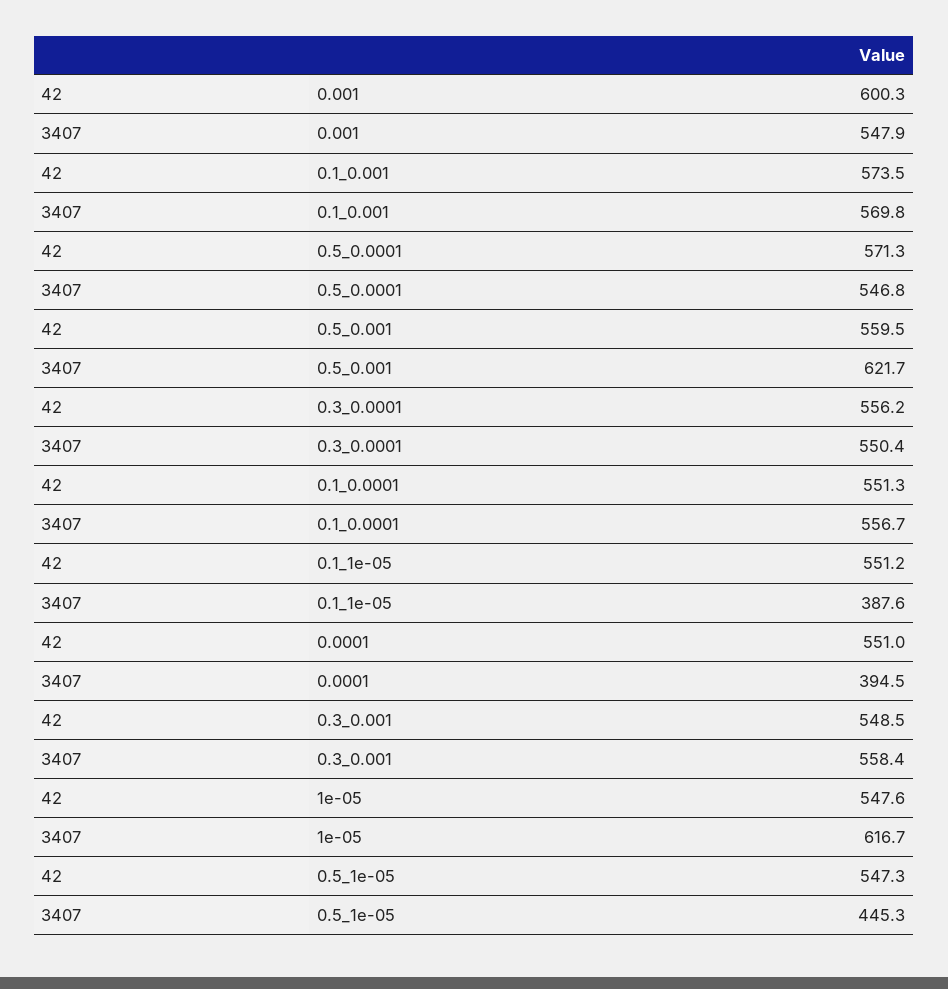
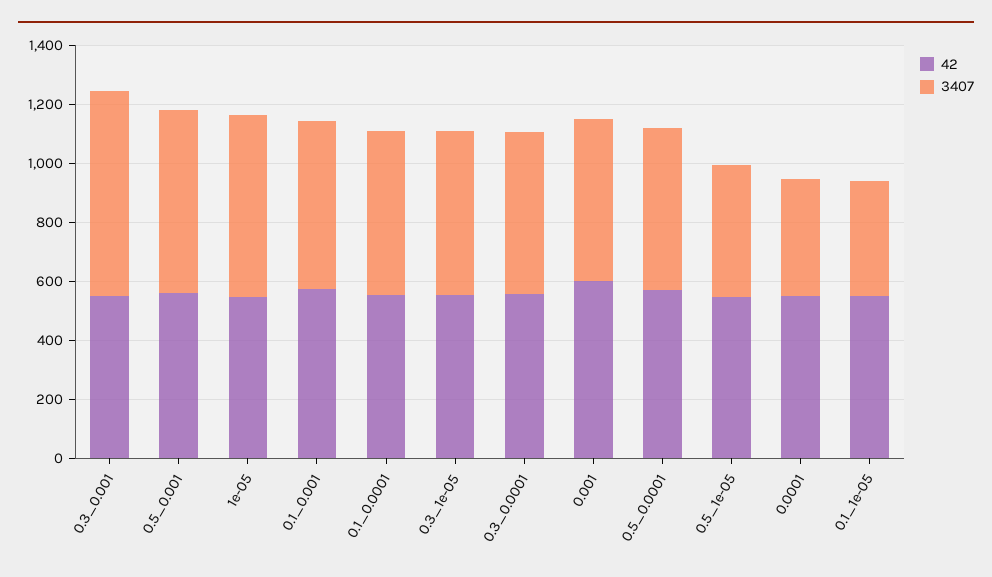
  {
    "42": {
      "0.001": 600.3,
      "0.1_0.001": 573.5,
      "0.5_0.0001": 571.3,
      "0.5_0.001": 559.5,
      "0.3_0.0001": 556.2,
      "0.1_0.0001": 551.3,
      "0.1_1e-05": 551.2,
      "0.0001": 551,
      "0.3_0.001": 548.5,
      "1e-05": 547.6,
-     "0.5_1e-05": 547.3
+     "0.5_1e-05": 547.3,
+     "0.3_1e-05": 550
    },
    "3407": {
      "0.001": 547.9,
      "0.1_0.001": 569.8,
      "0.5_0.0001": 546.8,
      "0.5_0.001": 621.7,
      "0.3_0.0001": 550.4,
      "0.1_0.0001": 556.7,
      "0.1_1e-05": 387.6,
      "0.0001": 394.5,
-     "0.3_0.001": 558.4,
+     "0.3_0.001": 700,
      "1e-05": 616.7,
-     "0.5_1e-05": 445.3
+     "0.5_1e-05": 445.3,
+     "0.3_1e-05": 550
    }
  }

